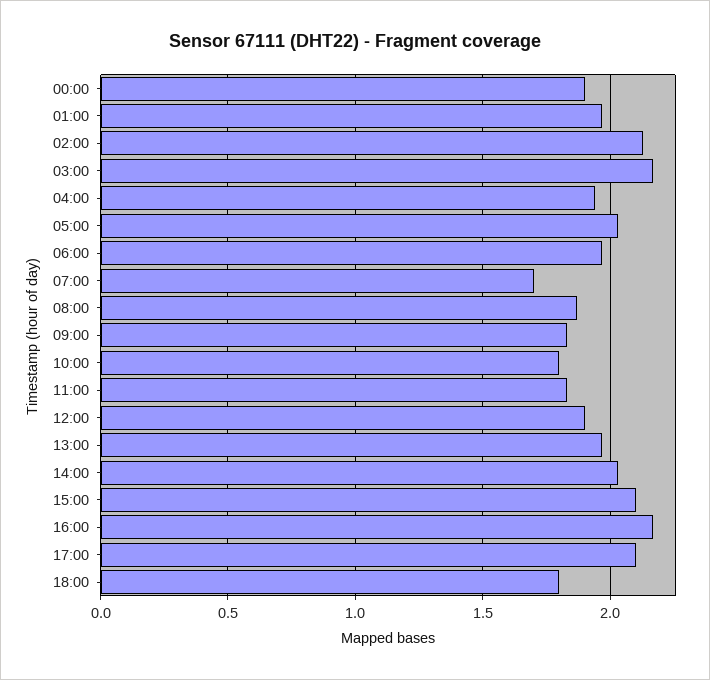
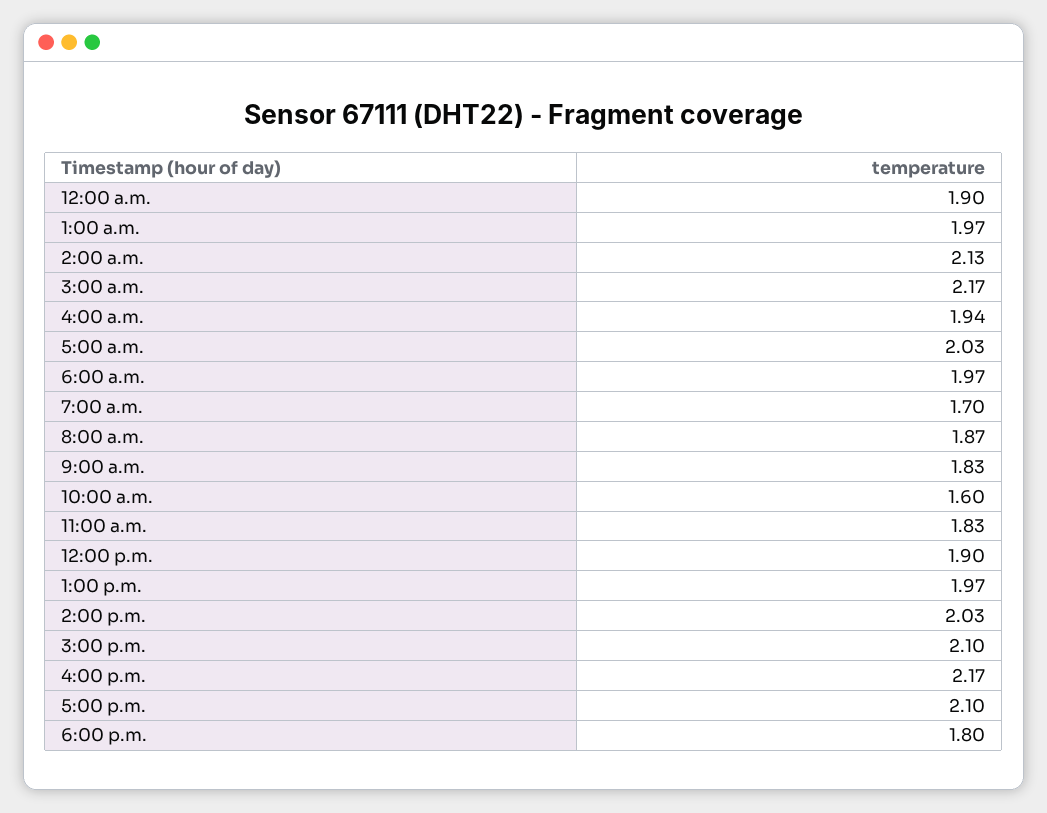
  {
    "00:00": 1.9,
    "01:00": 1.97,
    "02:00": 2.13,
    "03:00": 2.17,
    "04:00": 1.94,
    "05:00": 2.03,
    "06:00": 1.97,
    "07:00": 1.7,
    "08:00": 1.87,
    "09:00": 1.83,
-   "10:00": 1.8,
+   "10:00": 1.6,
    "11:00": 1.83,
    "12:00": 1.9,
    "13:00": 1.97,
    "14:00": 2.03,
    "15:00": 2.1,
    "16:00": 2.17,
    "17:00": 2.1,
    "18:00": 1.8
  }

